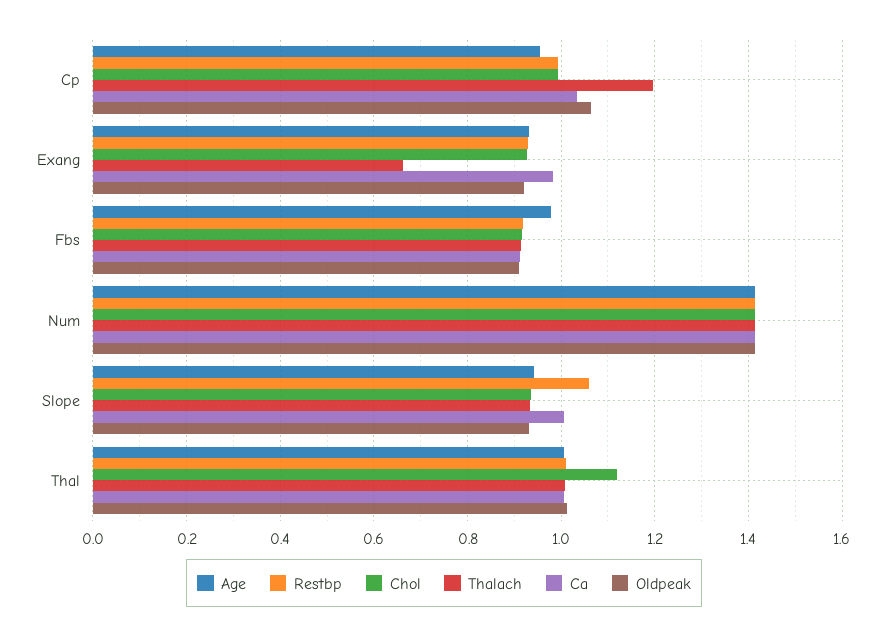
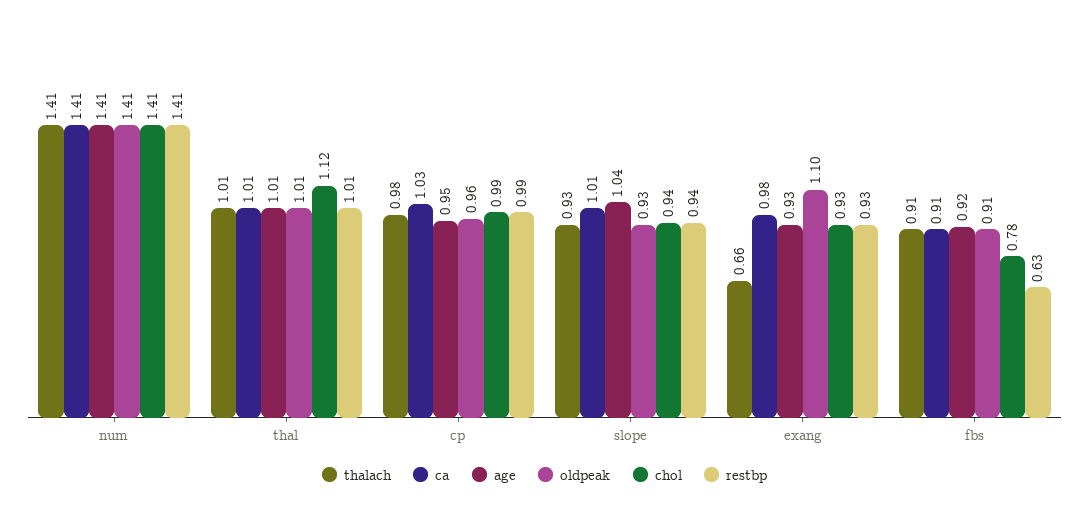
  {
    "Age": {
      "Cp": 0.95,
      "Exang": 0.93,
-     "Fbs": 0.98,
+     "Fbs": 0.92,
      "Num": 1.41,
-     "Slope": 0.94,
+     "Slope": 1.04,
      "Thal": 1.01
    },
    "Restbp": {
      "Cp": 0.99,
      "Exang": 0.93,
-     "Fbs": 0.92,
+     "Fbs": 0.63,
      "Num": 1.41,
-     "Slope": 1.06,
+     "Slope": 0.94,
      "Thal": 1.01
    },
    "Chol": {
      "Cp": 0.99,
      "Exang": 0.93,
-     "Fbs": 0.92,
+     "Fbs": 0.78,
      "Num": 1.41,
      "Slope": 0.94,
      "Thal": 1.12
    },
    "Thalach": {
-     "Cp": 1.2,
+     "Cp": 0.98,
      "Exang": 0.66,
      "Fbs": 0.91,
      "Num": 1.41,
      "Slope": 0.93,
      "Thal": 1.01
    },
    "Ca": {
      "Cp": 1.03,
      "Exang": 0.98,
      "Fbs": 0.91,
      "Num": 1.41,
      "Slope": 1.01,
      "Thal": 1.01
    },
    "Oldpeak": {
-     "Cp": 1.06,
+     "Cp": 0.96,
-     "Exang": 0.92,
+     "Exang": 1.1,
      "Fbs": 0.91,
      "Num": 1.41,
      "Slope": 0.93,
      "Thal": 1.01
    }
  }

